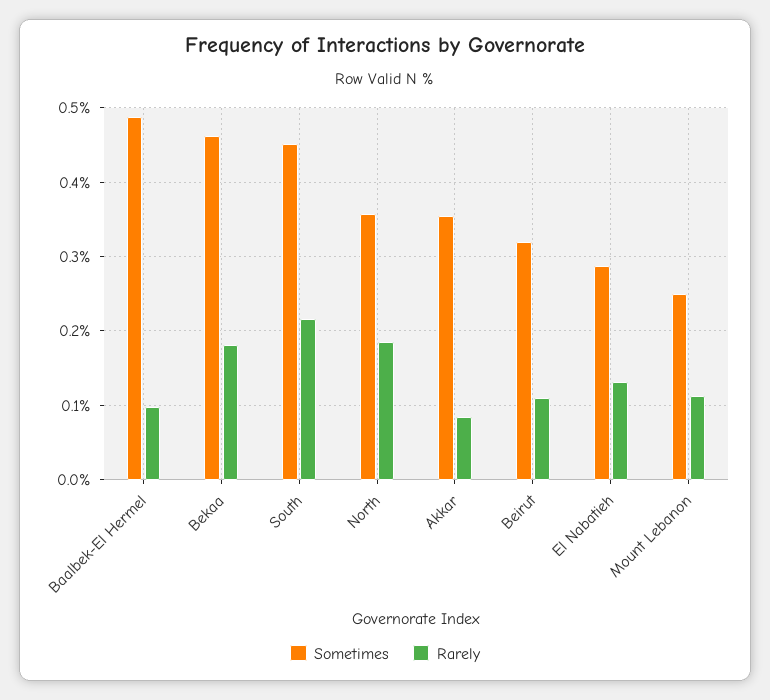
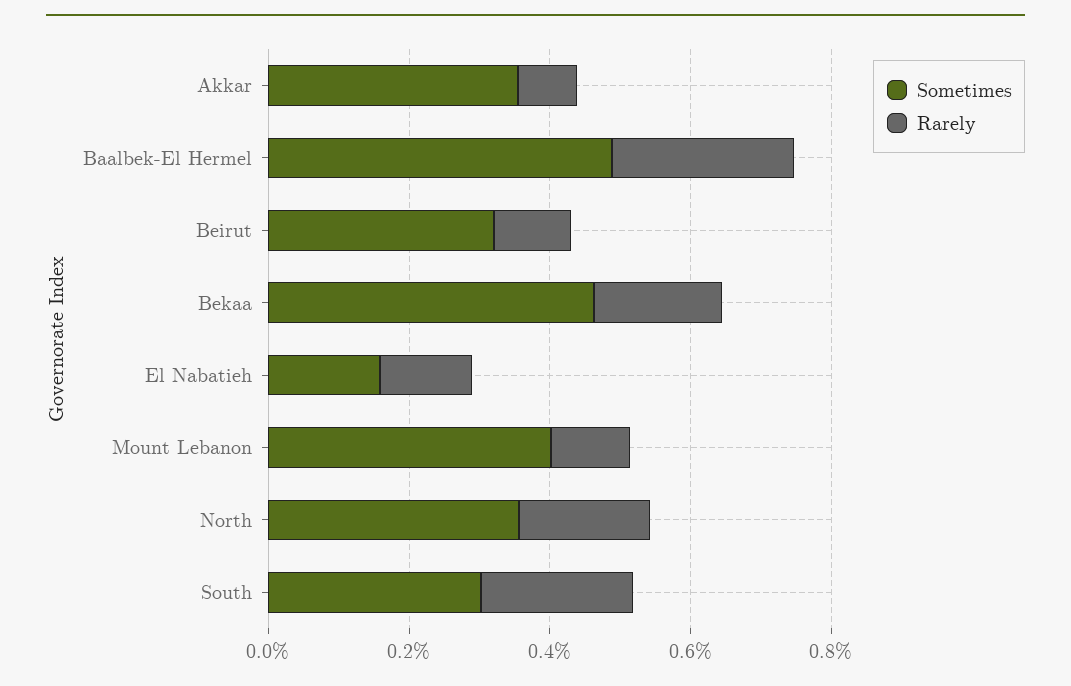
  {
    "Sometimes": {
      "Baalbek-El Hermel": 0.49,
      "Bekaa": 0.46,
-     "South": 0.45,
+     "South": 0.3,
      "North": 0.36,
      "Akkar": 0.35,
      "Beirut": 0.32,
-     "El Nabatieh": 0.29,
+     "El Nabatieh": 0.15,
-     "Mount Lebanon": 0.25
+     "Mount Lebanon": 0.4
    },
    "Rarely": {
-     "Baalbek-El Hermel": 0.1,
+     "Baalbek-El Hermel": 0.25,
      "Bekaa": 0.18,
      "South": 0.22,
      "North": 0.19,
      "Akkar": 0.08,
      "Beirut": 0.11,
      "El Nabatieh": 0.13,
      "Mount Lebanon": 0.11
    }
  }

